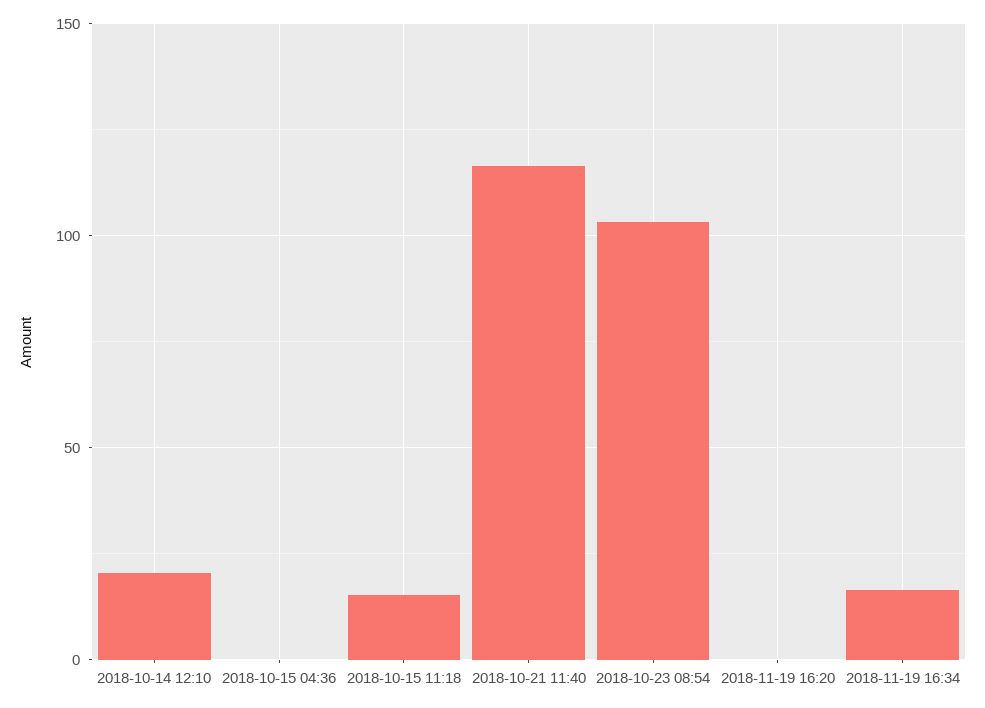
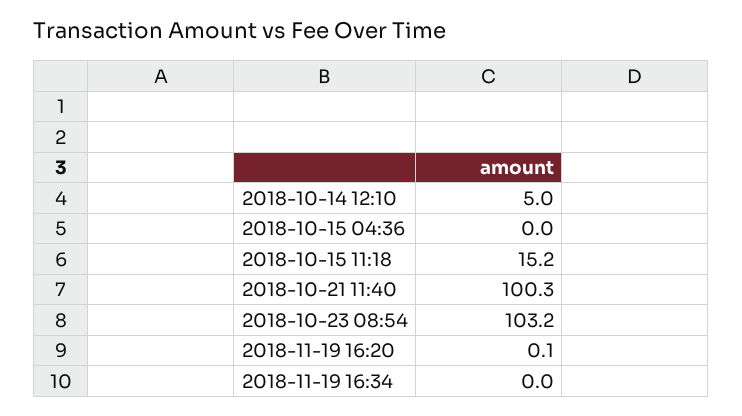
  {
-   "2018-10-14 12:10": 20,
+   "2018-10-14 12:10": 5,
    "2018-10-15 04:36": 0,
    "2018-10-15 11:18": 15.2,
-   "2018-10-21 11:40": 115,
+   "2018-10-21 11:40": 100.3,
    "2018-10-23 08:54": 103.2,
    "2018-11-19 16:20": 0.1,
-   "2018-11-19 16:34": 15
+   "2018-11-19 16:34": 0
  }

